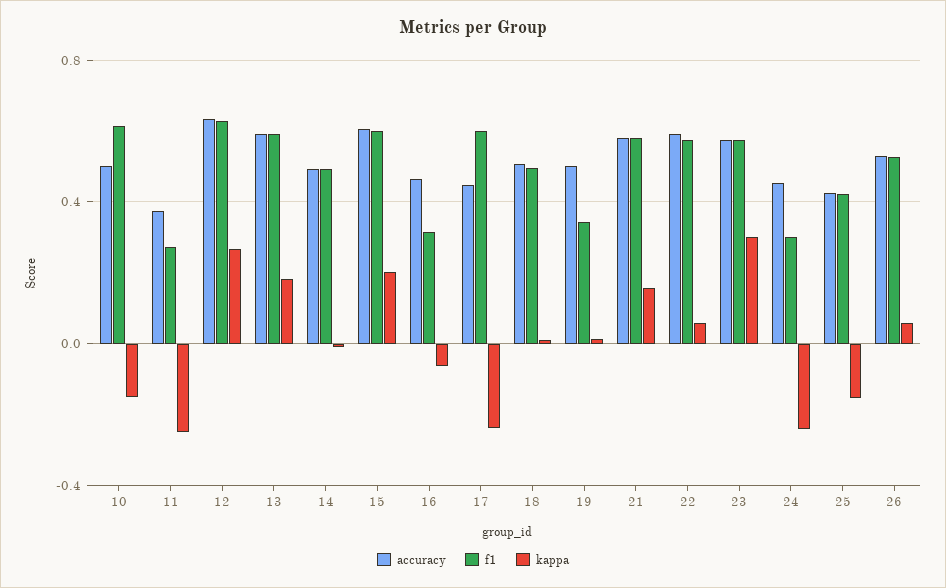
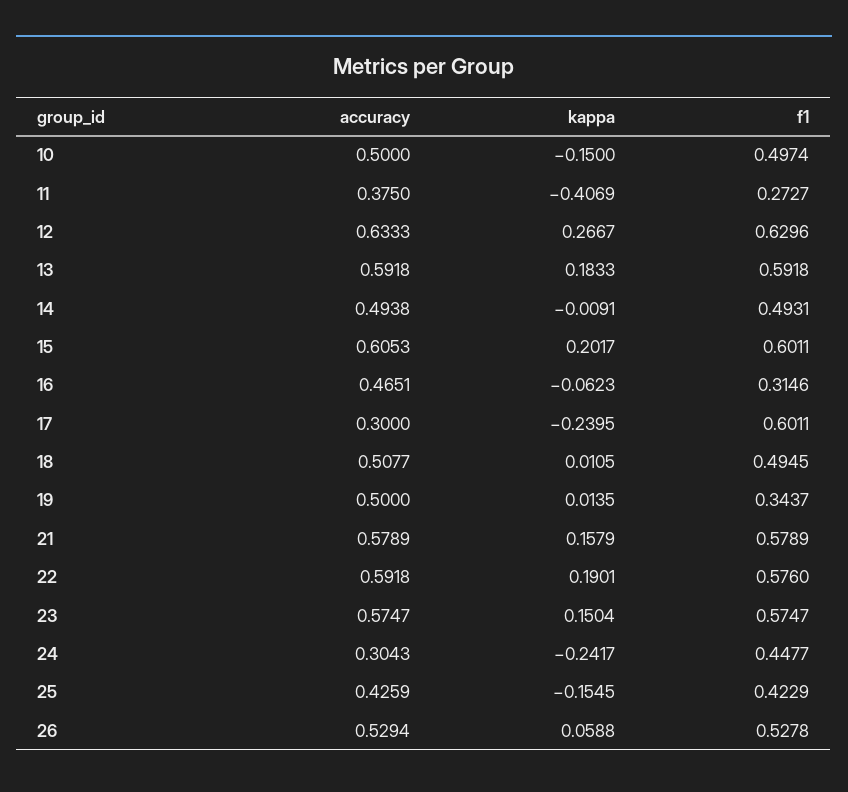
  {
    "accuracy": {
      "10": 0.5,
      "11": 0.375,
      "12": 0.6333,
      "13": 0.5918,
      "14": 0.4938,
      "15": 0.6053,
      "16": 0.4651,
-     "17": 0.45,
+     "17": 0.3,
      "18": 0.5077,
      "19": 0.5,
      "21": 0.5789,
      "22": 0.5918,
      "23": 0.5747,
-     "24": 0.45,
+     "24": 0.3043,
      "25": 0.4259,
      "26": 0.5294
    },
    "f1": {
-     "10": 0.6,
+     "10": 0.4974,
      "11": 0.2727,
      "12": 0.6296,
      "13": 0.5918,
      "14": 0.4931,
      "15": 0.6011,
      "16": 0.3146,
      "17": 0.6011,
      "18": 0.4945,
      "19": 0.3437,
      "21": 0.5789,
      "22": 0.576,
      "23": 0.5747,
-     "24": 0.3,
+     "24": 0.4477,
      "25": 0.4229,
      "26": 0.5278
    },
    "kappa": {
      "10": -0.15,
-     "11": -0.25,
+     "11": -0.4069,
      "12": 0.2667,
      "13": 0.1833,
      "14": -0.0091,
      "15": 0.2017,
      "16": -0.0623,
      "17": -0.2395,
      "18": 0.0105,
      "19": 0.0135,
      "21": 0.1579,
-     "22": 0.05,
+     "22": 0.1901,
-     "23": 0.3,
+     "23": 0.1504,
      "24": -0.2417,
      "25": -0.1545,
      "26": 0.0588
    }
  }

